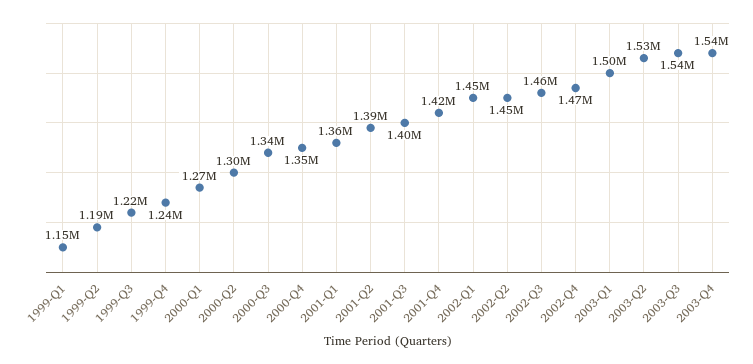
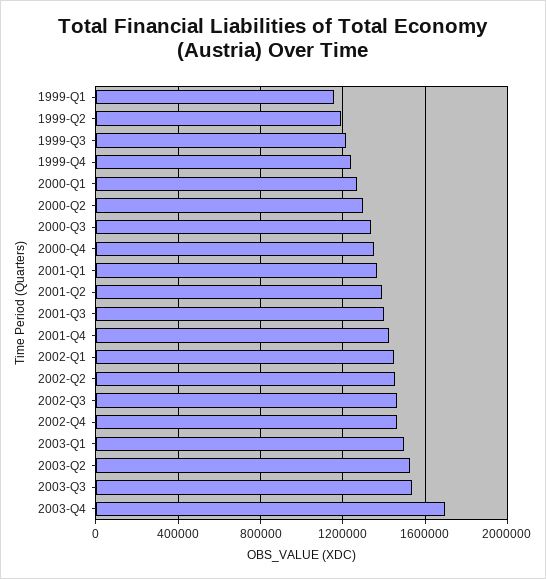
  {
    "1999-Q1": 1150000,
    "1999-Q2": 1190000,
    "1999-Q3": 1220000,
    "1999-Q4": 1240000,
    "2000-Q1": 1270000,
    "2000-Q2": 1300000,
    "2000-Q3": 1340000,
    "2000-Q4": 1350000,
    "2001-Q1": 1360000,
    "2001-Q2": 1390000,
    "2001-Q3": 1400000,
    "2001-Q4": 1420000,
    "2002-Q1": 1450000,
    "2002-Q2": 1450000,
    "2002-Q3": 1460000,
    "2002-Q4": 1470000,
    "2003-Q1": 1500000,
    "2003-Q2": 1530000,
    "2003-Q3": 1540000,
-   "2003-Q4": 1540000
+   "2003-Q4": 1700000
  }

